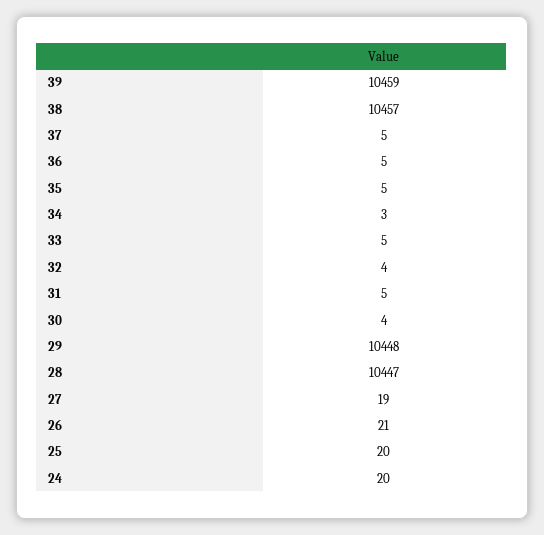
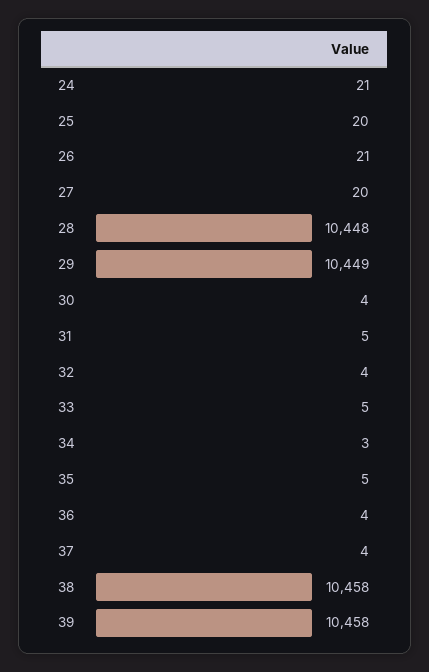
  {
-   "39": 10459,
+   "39": 10458,
-   "38": 10457,
+   "38": 10458,
-   "37": 5,
+   "37": 4,
-   "36": 5,
+   "36": 4,
    "35": 5,
    "34": 3,
    "33": 5,
    "32": 4,
    "31": 5,
    "30": 4,
-   "29": 10448,
+   "29": 10449,
-   "28": 10447,
+   "28": 10448,
-   "27": 19,
+   "27": 20,
    "26": 21,
    "25": 20,
-   "24": 20
+   "24": 21
  }

